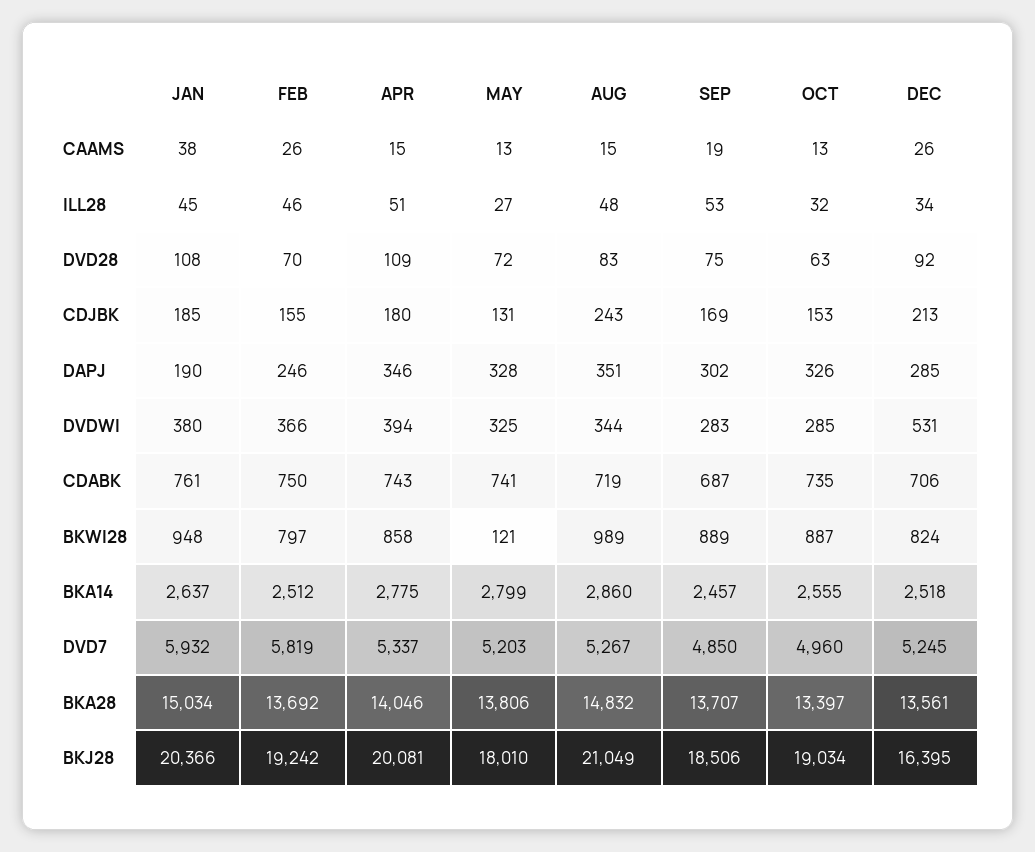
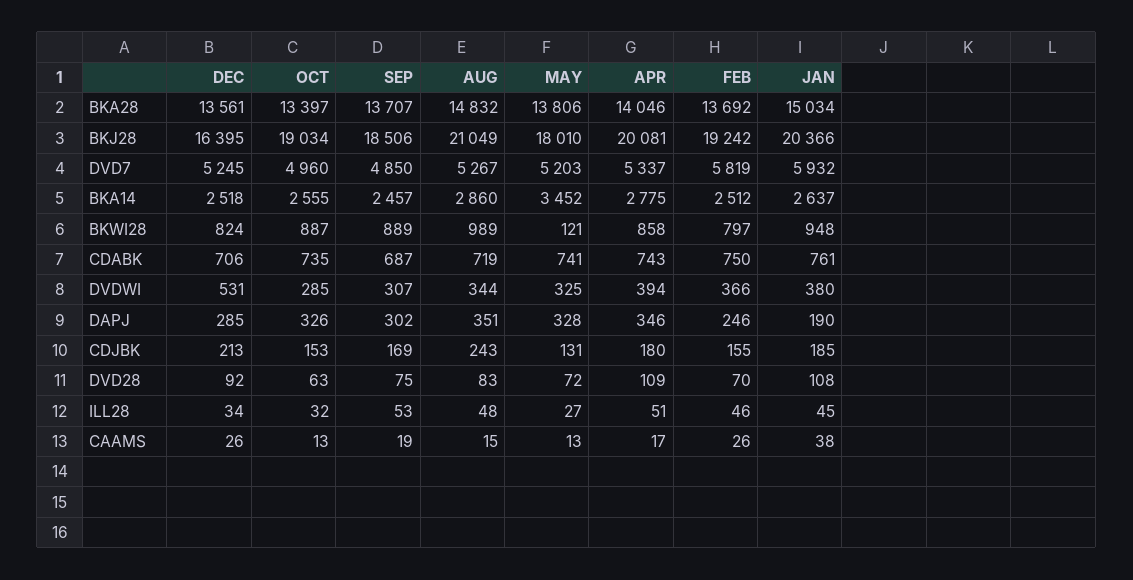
  {
    "JAN": {
      "CAAMS": 38,
      "ILL28": 45,
      "DVD28": 108,
      "CDJBK": 185,
      "DAPJ": 190,
      "DVDWI": 380,
      "CDABK": 761,
      "BKWI28": 948,
      "BKA14": 2637,
      "DVD7": 5932,
      "BKA28": 15034,
      "BKJ28": 20366
    },
    "FEB": {
      "CAAMS": 26,
      "ILL28": 46,
      "DVD28": 70,
      "CDJBK": 155,
      "DAPJ": 246,
      "DVDWI": 366,
      "CDABK": 750,
      "BKWI28": 797,
      "BKA14": 2512,
      "DVD7": 5819,
      "BKA28": 13692,
      "BKJ28": 19242
    },
    "APR": {
-     "CAAMS": 15,
+     "CAAMS": 17,
      "ILL28": 51,
      "DVD28": 109,
      "CDJBK": 180,
      "DAPJ": 346,
      "DVDWI": 394,
      "CDABK": 743,
      "BKWI28": 858,
      "BKA14": 2775,
      "DVD7": 5337,
      "BKA28": 14046,
      "BKJ28": 20081
    },
    "MAY": {
      "CAAMS": 13,
      "ILL28": 27,
      "DVD28": 72,
      "CDJBK": 131,
      "DAPJ": 328,
      "DVDWI": 325,
      "CDABK": 741,
      "BKWI28": 121,
-     "BKA14": 2799,
+     "BKA14": 3452,
      "DVD7": 5203,
      "BKA28": 13806,
      "BKJ28": 18010
    },
    "AUG": {
      "CAAMS": 15,
      "ILL28": 48,
      "DVD28": 83,
      "CDJBK": 243,
      "DAPJ": 351,
      "DVDWI": 344,
      "CDABK": 719,
      "BKWI28": 989,
      "BKA14": 2860,
      "DVD7": 5267,
      "BKA28": 14832,
      "BKJ28": 21049
    },
    "SEP": {
      "CAAMS": 19,
      "ILL28": 53,
      "DVD28": 75,
      "CDJBK": 169,
      "DAPJ": 302,
-     "DVDWI": 283,
+     "DVDWI": 307,
      "CDABK": 687,
      "BKWI28": 889,
      "BKA14": 2457,
      "DVD7": 4850,
      "BKA28": 13707,
      "BKJ28": 18506
    },
    "OCT": {
      "CAAMS": 13,
      "ILL28": 32,
      "DVD28": 63,
      "CDJBK": 153,
      "DAPJ": 326,
      "DVDWI": 285,
      "CDABK": 735,
      "BKWI28": 887,
      "BKA14": 2555,
      "DVD7": 4960,
      "BKA28": 13397,
      "BKJ28": 19034
    },
    "DEC": {
      "CAAMS": 26,
      "ILL28": 34,
      "DVD28": 92,
      "CDJBK": 213,
      "DAPJ": 285,
      "DVDWI": 531,
      "CDABK": 706,
      "BKWI28": 824,
      "BKA14": 2518,
      "DVD7": 5245,
      "BKA28": 13561,
      "BKJ28": 16395
    }
  }

